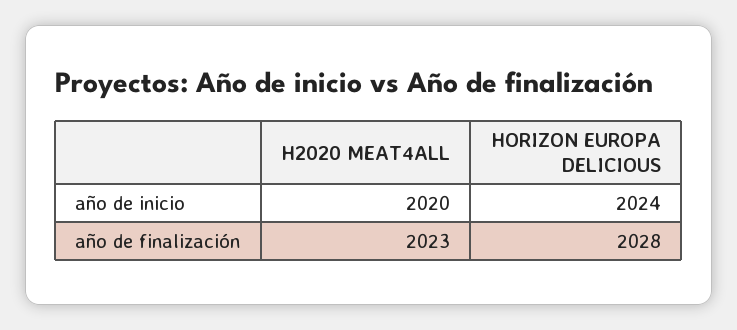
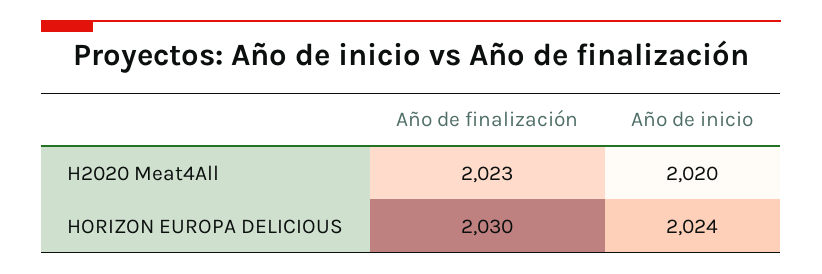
  {
    "H2020 MEAT4ALL": {
      "año de inicio": 2020,
      "año de finalización": 2023
    },
    "HORIZON EUROPA DELICIOUS": {
      "año de inicio": 2024,
-     "año de finalización": 2028
+     "año de finalización": 2030
    }
  }

